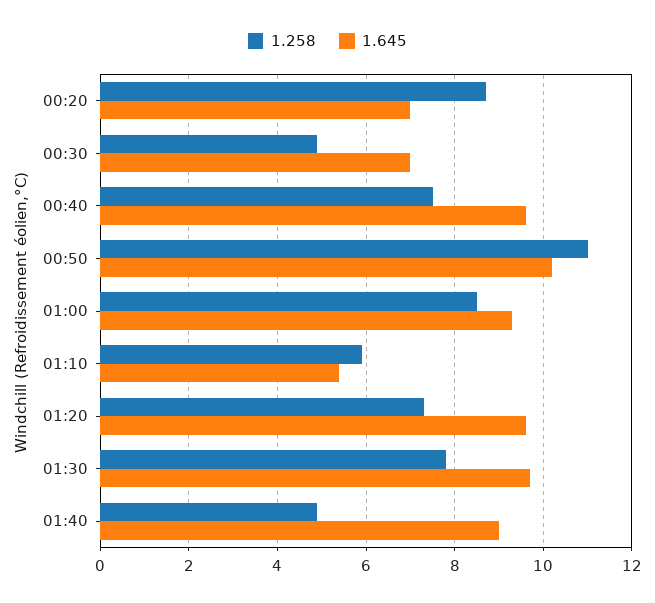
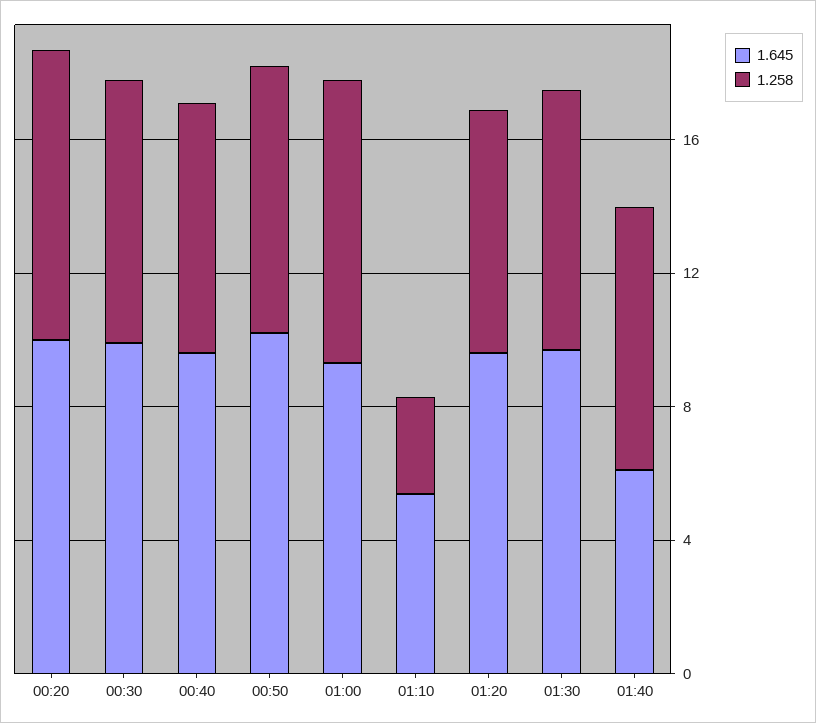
  {
    "1.258": {
      "00:20": 8.5,
-     "00:30": 5,
+     "00:30": 8,
      "00:40": 7.5,
-     "00:50": 11,
+     "00:50": 8,
      "01:00": 8.5,
-     "01:10": 6,
+     "01:10": 3,
      "01:20": 7.5,
      "01:30": 8,
-     "01:40": 5
+     "01:40": 8
    },
    "1.645": {
-     "00:20": 7,
+     "00:20": 10,
-     "00:30": 7,
+     "00:30": 10,
      "00:40": 9.5,
      "00:50": 10,
      "01:00": 9.5,
      "01:10": 5.5,
      "01:20": 9.5,
      "01:30": 9.5,
-     "01:40": 9
+     "01:40": 6
    }
  }

